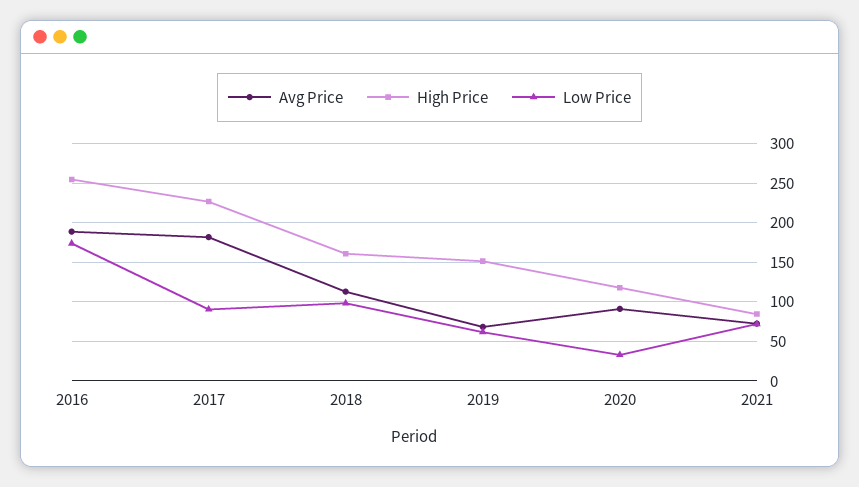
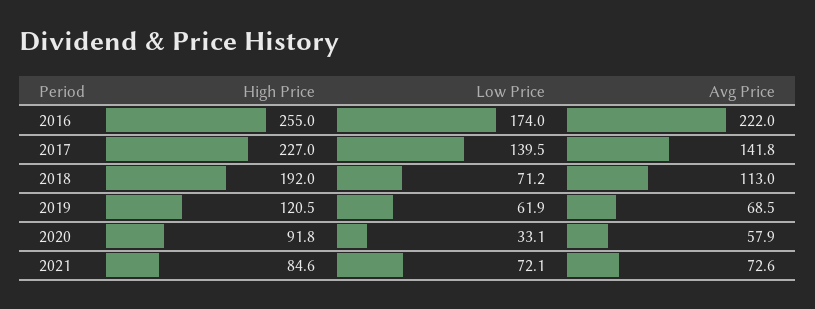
  {
    "Avg Price": {
-     "2016": 190,
+     "2016": 222,
-     "2017": 180,
+     "2017": 141.8,
      "2018": 113,
      "2019": 68.5,
-     "2020": 90,
+     "2020": 57.9,
      "2021": 72.6
    },
    "High Price": {
      "2016": 255,
      "2017": 227,
-     "2018": 160,
+     "2018": 192,
-     "2019": 150,
+     "2019": 120.5,
-     "2020": 120,
+     "2020": 91.8,
      "2021": 84.6
    },
    "Low Price": {
      "2016": 174,
-     "2017": 90,
+     "2017": 139.5,
-     "2018": 100,
+     "2018": 71.2,
      "2019": 61.9,
      "2020": 33.1,
      "2021": 72.1
    }
  }

